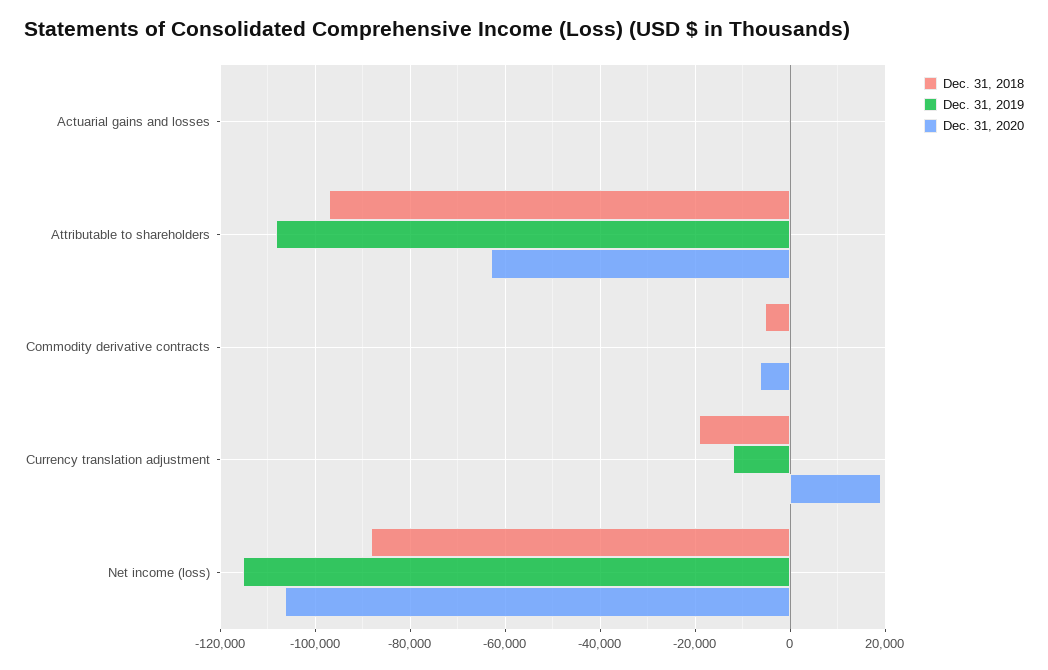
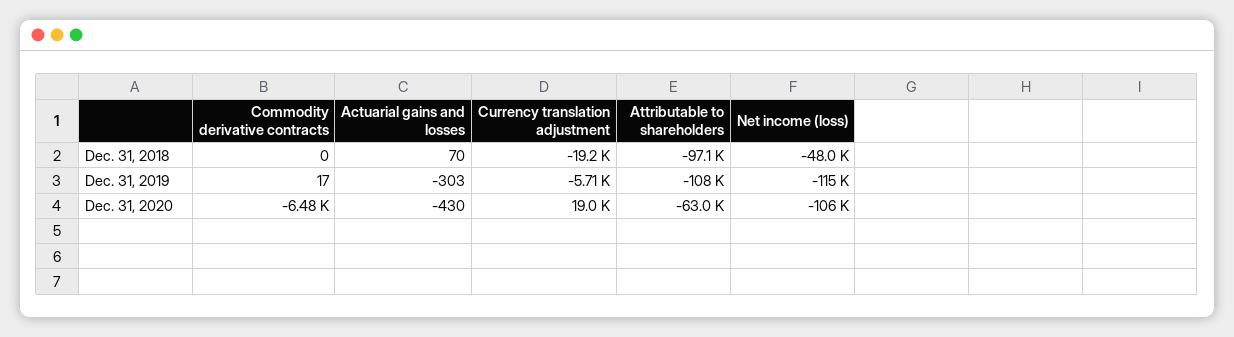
  {
    "Dec. 31, 2018": {
      "Actuarial gains and losses": 70,
      "Attributable to shareholders": -97100,
-     "Commodity derivative contracts": -6000,
+     "Commodity derivative contracts": 0,
      "Currency translation adjustment": -19200,
-     "Net income (loss)": -88000
+     "Net income (loss)": -48000
    },
    "Dec. 31, 2019": {
      "Actuarial gains and losses": -303,
      "Attributable to shareholders": -108000,
      "Commodity derivative contracts": 17,
-     "Currency translation adjustment": -12000,
+     "Currency translation adjustment": -5710,
      "Net income (loss)": -115000
    },
    "Dec. 31, 2020": {
      "Actuarial gains and losses": -430,
      "Attributable to shareholders": -63000,
      "Commodity derivative contracts": -6480,
      "Currency translation adjustment": 19000,
      "Net income (loss)": -106000
    }
  }

